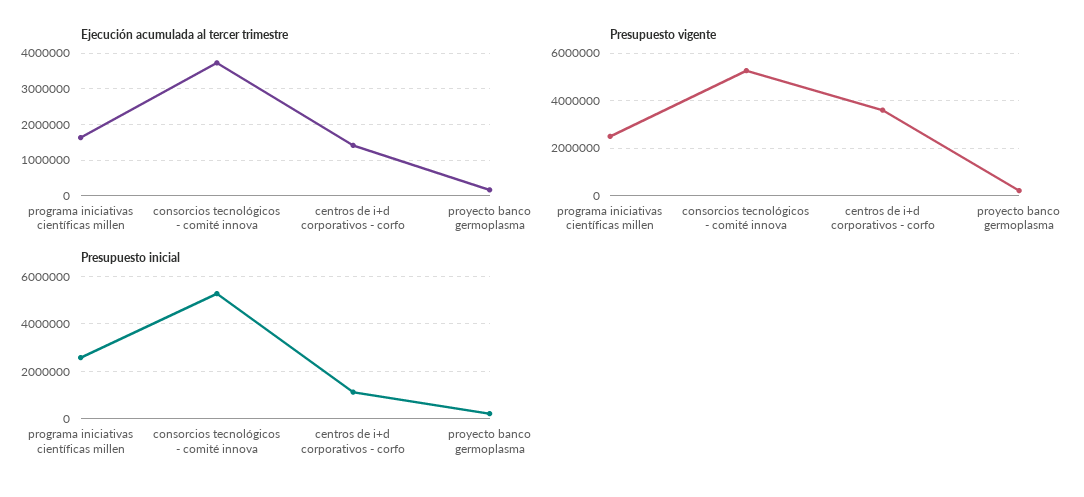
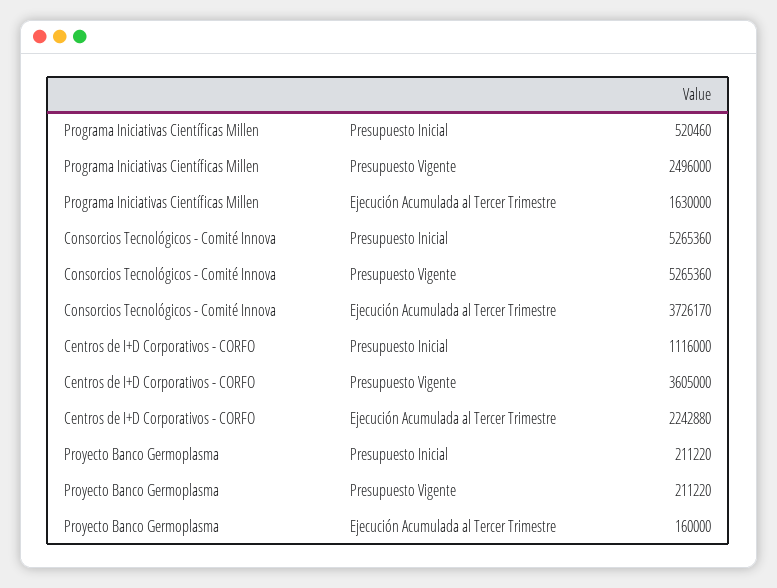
  {
    "Ejecución acumulada al tercer trimestre": {
      "programa iniciativas científicas millen": 1630000,
      "consorcios tecnológicos - comité innova": 3726170,
-     "centros de i+d corporativos - corfo": 1400000,
+     "centros de i+d corporativos - corfo": 2242880,
      "proyecto banco germoplasma": 160000
    },
    "Presupuesto vigente": {
      "programa iniciativas científicas millen": 2496000,
      "consorcios tecnológicos - comité innova": 5265360,
      "centros de i+d corporativos - corfo": 3605000,
      "proyecto banco germoplasma": 211220
    },
    "Presupuesto inicial": {
-     "programa iniciativas científicas millen": 2500000,
+     "programa iniciativas científicas millen": 520460,
      "consorcios tecnológicos - comité innova": 5265360,
      "centros de i+d corporativos - corfo": 1116000,
      "proyecto banco germoplasma": 211220
    }
  }

